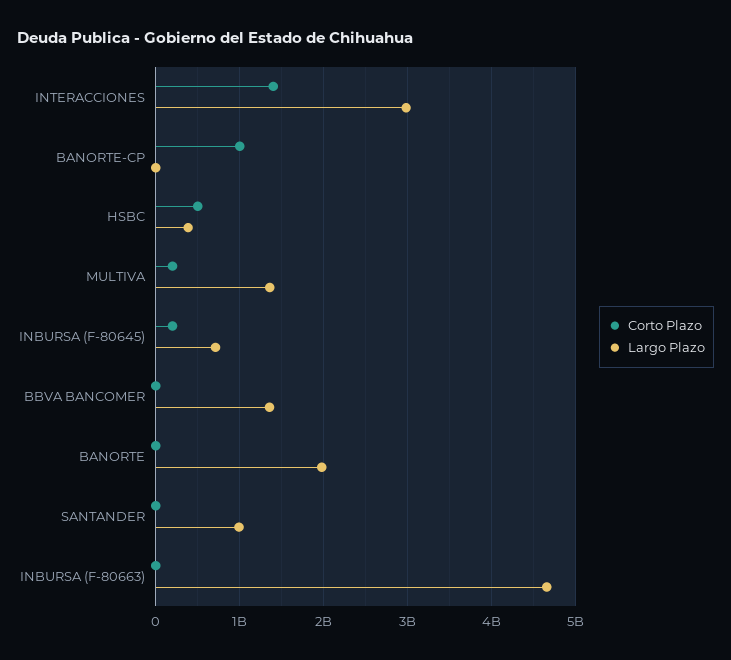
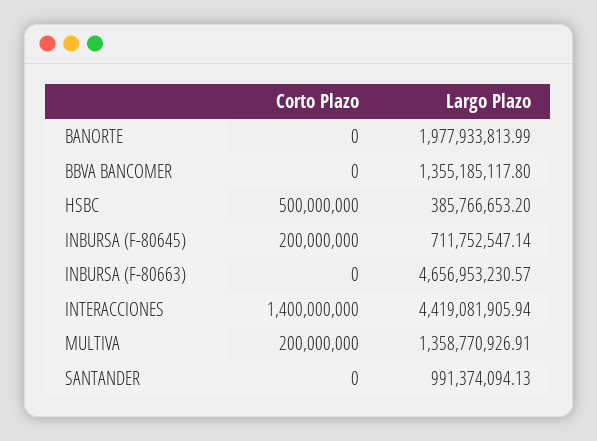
  {
    "Corto Plazo": {
      "INTERACCIONES": 1400000000,
-     "BANORTE-CP": 1000000000,
      "HSBC": 500000000,
      "MULTIVA": 200000000,
      "INBURSA (F-80645)": 200000000,
      "BBVA BANCOMER": 0,
      "BANORTE": 0,
      "SANTANDER": 0,
      "INBURSA (F-80663)": 0
    },
    "Largo Plazo": {
-     "INTERACCIONES": 3000000000,
+     "INTERACCIONES": 4419081905.94,
-     "BANORTE-CP": 0,
      "HSBC": 385766653.2,
      "MULTIVA": 1358770926.91,
      "INBURSA (F-80645)": 711752547.14,
      "BBVA BANCOMER": 1355185117.8,
      "BANORTE": 1977933813.99,
      "SANTANDER": 991374094.13,
      "INBURSA (F-80663)": 4656953230.57
    }
  }

